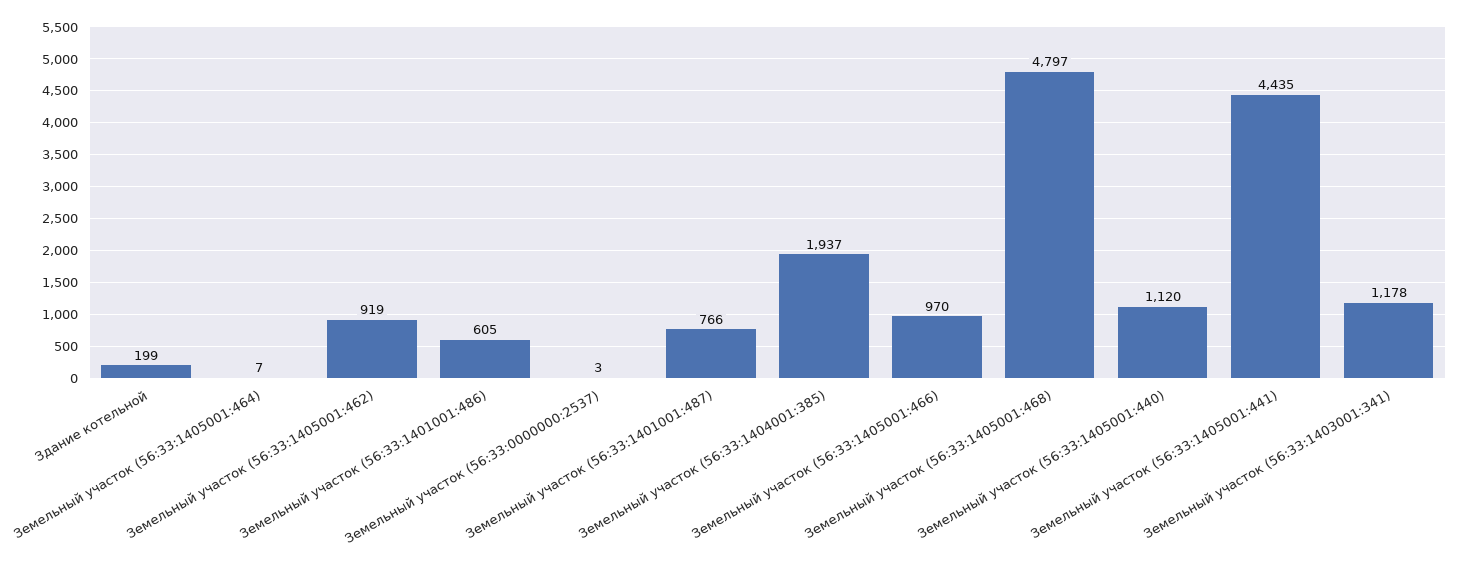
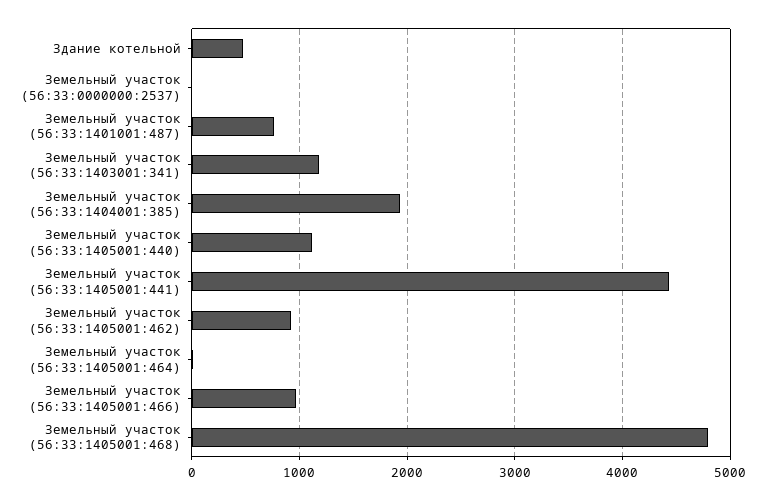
  {
-   "Здание котельной": 199,
+   "Здание котельной": 500,
    "Земельный участок (56:33:1405001:464)": 7,
    "Земельный участок (56:33:1405001:462)": 919,
-   "Земельный участок (56:33:1401001:486)": 605,
    "Земельный участок (56:33:0000000:2537)": 3,
    "Земельный участок (56:33:1401001:487)": 766,
    "Земельный участок (56:33:1404001:385)": 1937,
    "Земельный участок (56:33:1405001:466)": 970,
    "Земельный участок (56:33:1405001:468)": 4797,
    "Земельный участок (56:33:1405001:440)": 1120,
    "Земельный участок (56:33:1405001:441)": 4435,
    "Земельный участок (56:33:1403001:341)": 1178
  }

